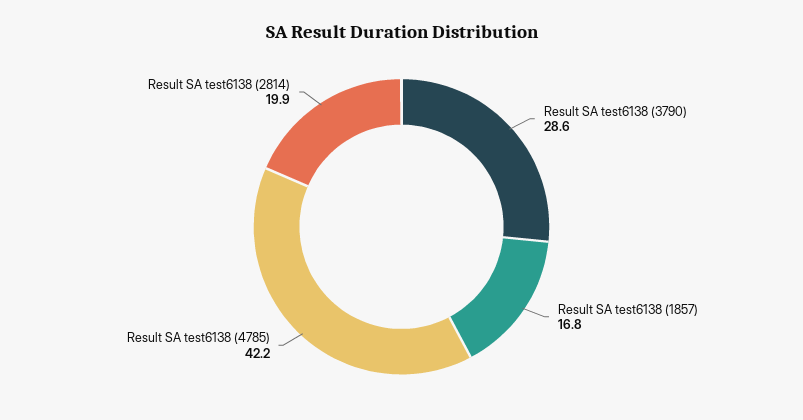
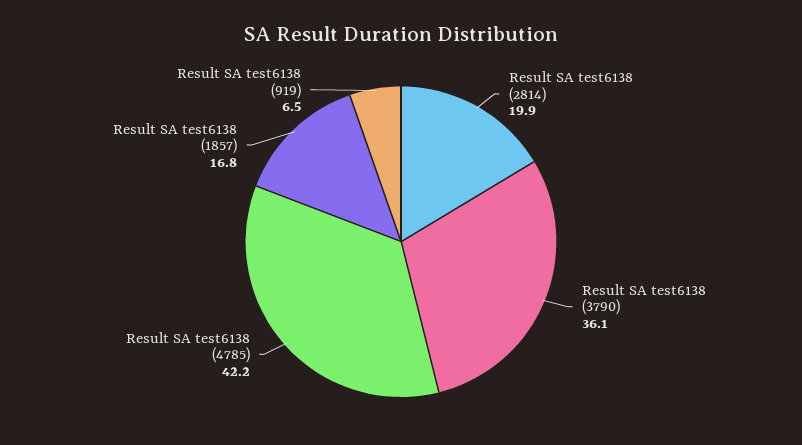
  {
-   "Result SA test6138 (3790)": 28.6,
+   "Result SA test6138 (3790)": 36.1,
    "Result SA test6138 (1857)": 16.8,
    "Result SA test6138 (4785)": 42.2,
-   "Result SA test6138 (2814)": 19.9
+   "Result SA test6138 (2814)": 19.9,
+   "Result SA test6138 (919)": 6.5
  }

